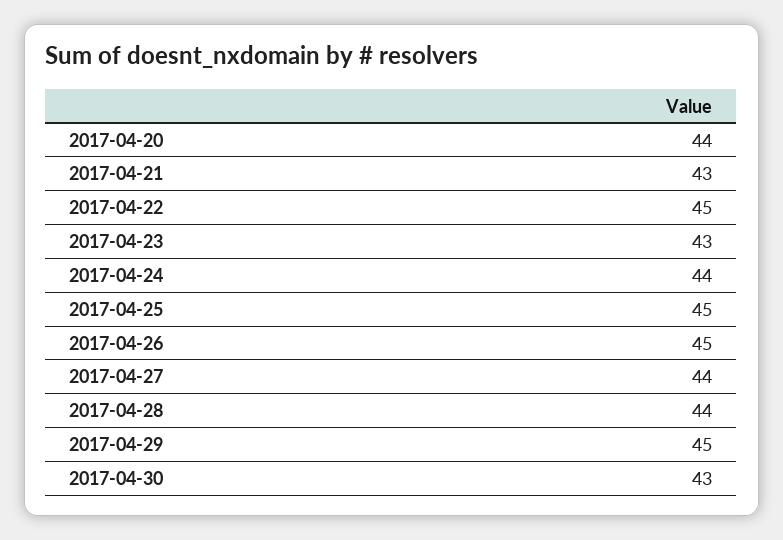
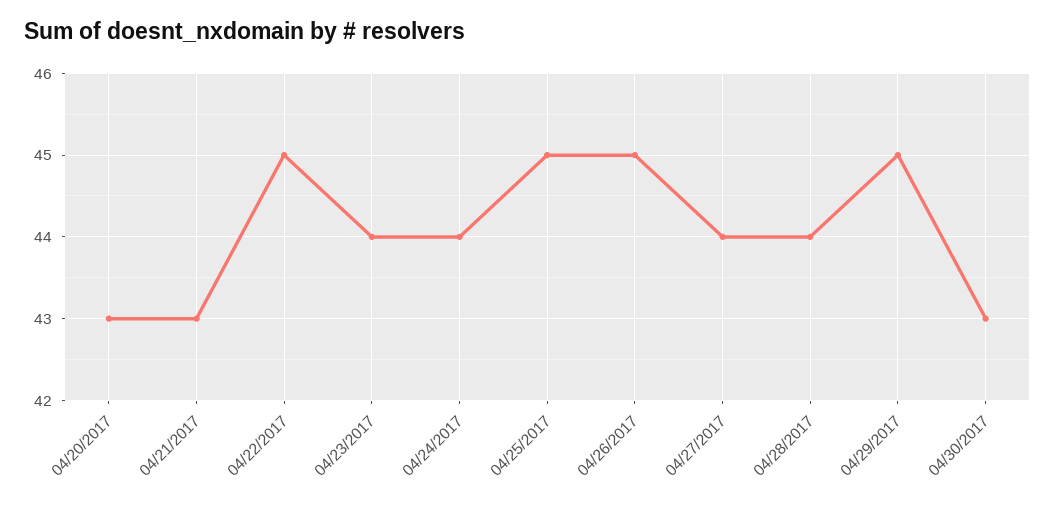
  {
-   "2017-04-20": 44,
+   "2017-04-20": 43,
    "2017-04-21": 43,
    "2017-04-22": 45,
-   "2017-04-23": 43,
+   "2017-04-23": 44,
    "2017-04-24": 44,
    "2017-04-25": 45,
    "2017-04-26": 45,
    "2017-04-27": 44,
    "2017-04-28": 44,
    "2017-04-29": 45,
    "2017-04-30": 43
  }

